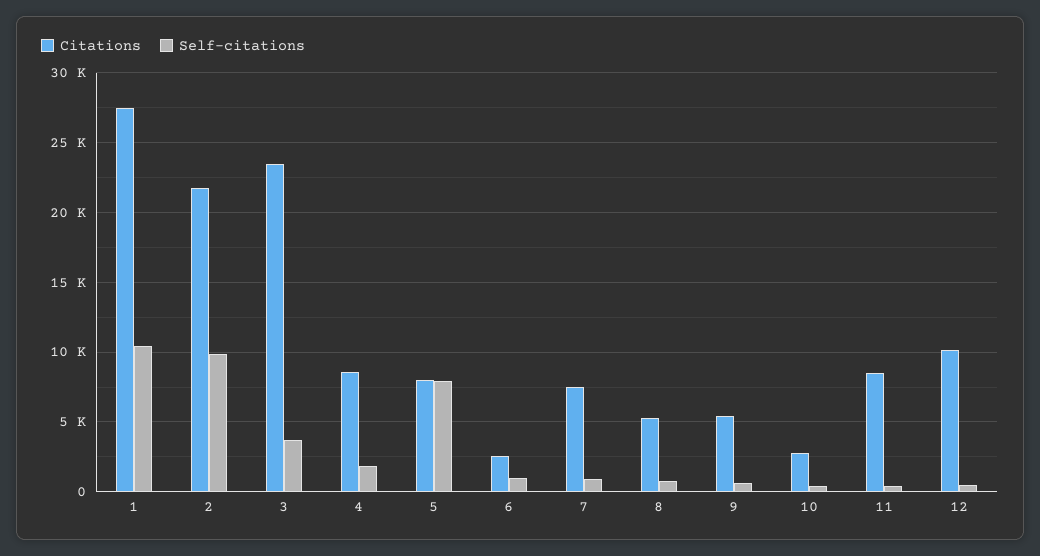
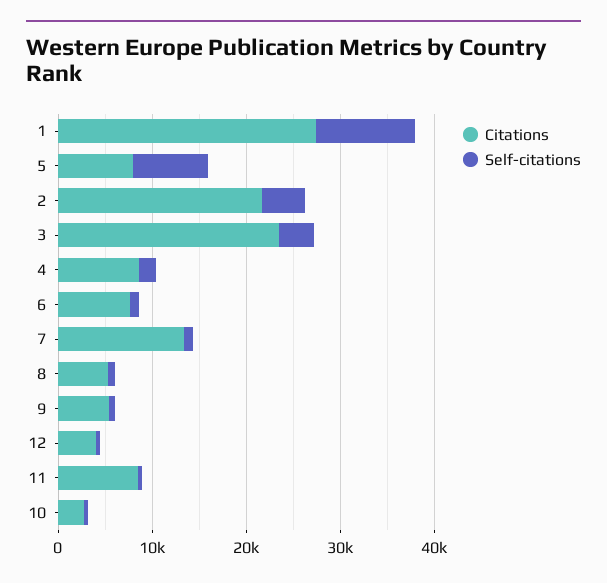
  {
    "Citations": {
      "1": 27500,
      "2": 21500,
      "3": 23500,
      "4": 8500,
      "5": 8000,
-     "6": 2500,
+     "6": 8000,
-     "7": 7500,
+     "7": 14000,
      "8": 5500,
      "9": 5500,
      "10": 3000,
      "11": 8500,
-     "12": 10000
+     "12": 4000
    },
    "Self-citations": {
      "1": 10500,
-     "2": 10000,
+     "2": 4000,
      "3": 3500,
      "4": 2000,
      "5": 8000,
      "6": 1000,
      "7": 1000,
      "8": 1000,
      "9": 500,
      "10": 500,
      "11": 500,
      "12": 500
    }
  }

